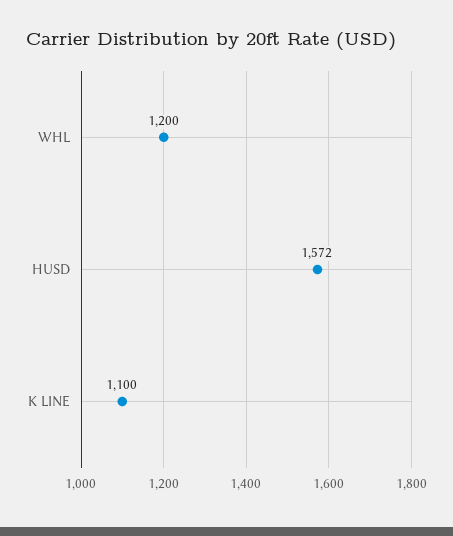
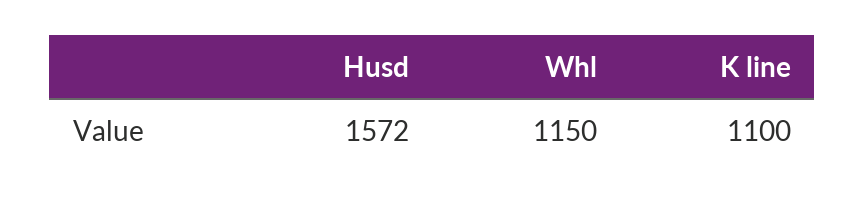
  {
-   "WHL": 1200,
+   "WHL": 1150,
    "HUSD": 1572,
    "K LINE": 1100
  }

